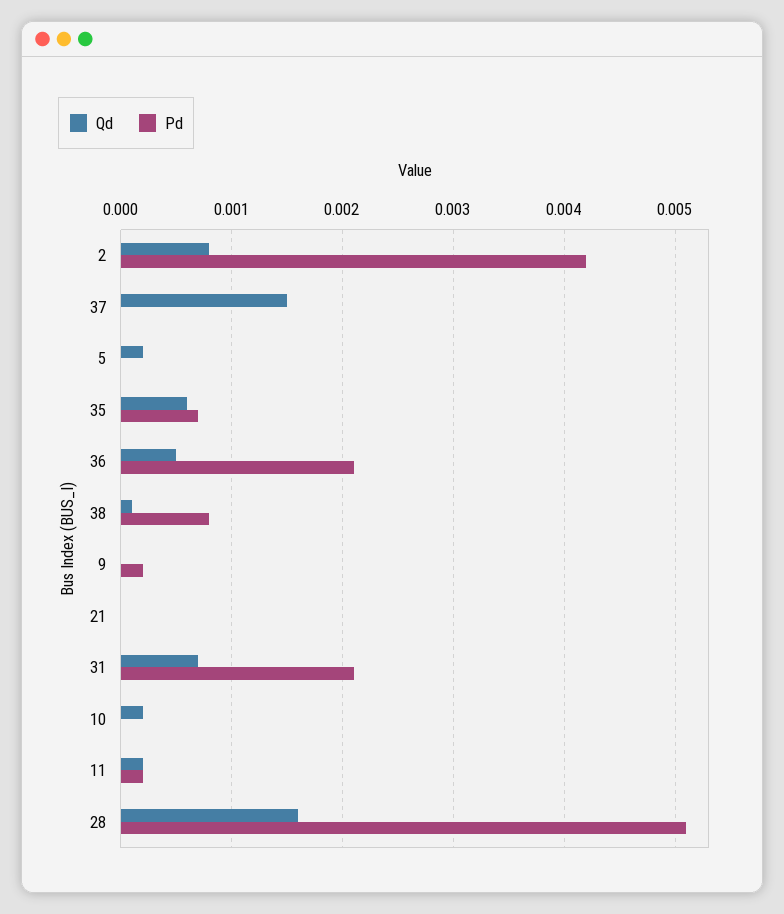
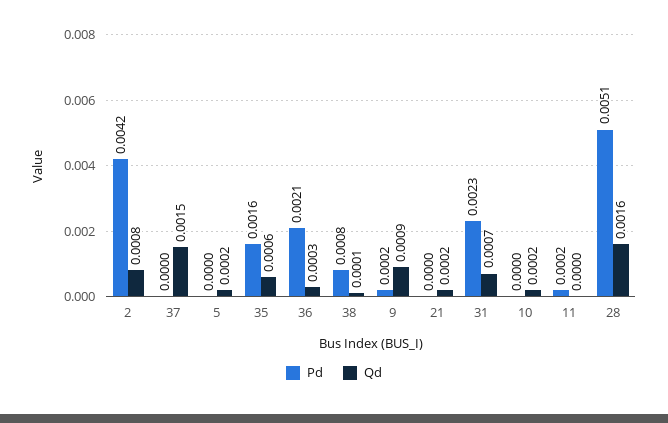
  {
    "Qd": {
      "2": 0.0008,
      "37": 0.0015,
      "5": 0.0002,
      "35": 0.0006,
-     "36": 0.0005,
+     "36": 0.0003,
      "38": 0.0001,
-     "9": 0,
+     "9": 0.0009,
-     "21": 0,
+     "21": 0.0002,
      "31": 0.0007,
      "10": 0.0002,
-     "11": 0.0002,
+     "11": 0,
      "28": 0.0016
    },
    "Pd": {
      "2": 0.0042,
      "37": 0,
      "5": 0,
-     "35": 0.0007,
+     "35": 0.0016,
      "36": 0.0021,
      "38": 0.0008,
      "9": 0.0002,
      "21": 0,
-     "31": 0.0021,
+     "31": 0.0023,
      "10": 0,
      "11": 0.0002,
      "28": 0.0051
    }
  }

